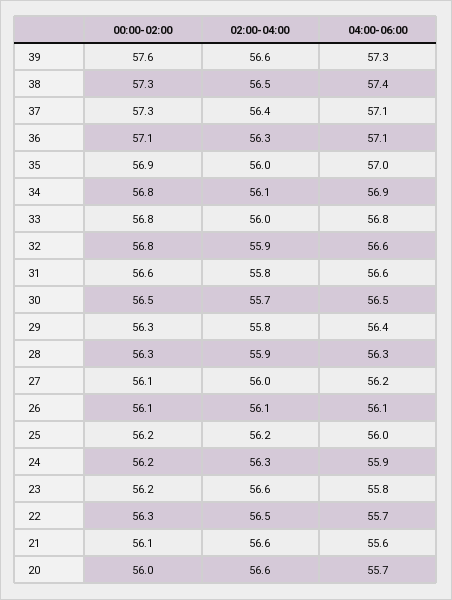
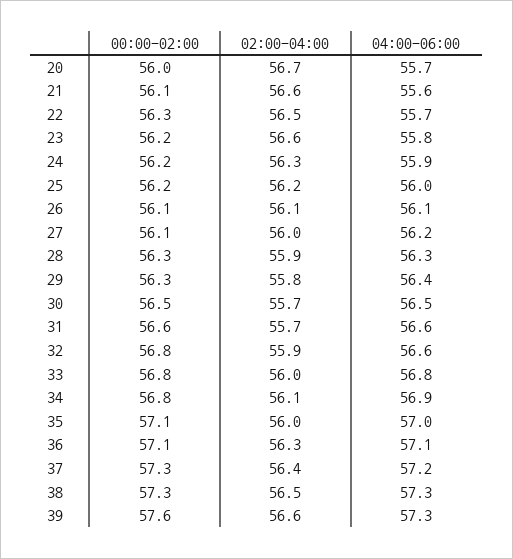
  {
    "00:00-02:00": {
      "39": 57.6,
      "38": 57.3,
      "37": 57.3,
      "36": 57.1,
-     "35": 56.9,
+     "35": 57.1,
      "34": 56.8,
      "33": 56.8,
      "32": 56.8,
      "31": 56.6,
      "30": 56.5,
      "29": 56.3,
      "28": 56.3,
      "27": 56.1,
      "26": 56.1,
      "25": 56.2,
      "24": 56.2,
      "23": 56.2,
      "22": 56.3,
      "21": 56.1,
      "20": 56
    },
    "02:00-04:00": {
      "39": 56.6,
      "38": 56.5,
      "37": 56.4,
      "36": 56.3,
      "35": 56,
      "34": 56.1,
      "33": 56,
      "32": 55.9,
-     "31": 55.8,
+     "31": 55.7,
      "30": 55.7,
      "29": 55.8,
      "28": 55.9,
      "27": 56,
      "26": 56.1,
      "25": 56.2,
      "24": 56.3,
      "23": 56.6,
      "22": 56.5,
      "21": 56.6,
-     "20": 56.6
+     "20": 56.7
    },
    "04:00-06:00": {
      "39": 57.3,
-     "38": 57.4,
+     "38": 57.3,
-     "37": 57.1,
+     "37": 57.2,
      "36": 57.1,
      "35": 57,
      "34": 56.9,
      "33": 56.8,
      "32": 56.6,
      "31": 56.6,
      "30": 56.5,
      "29": 56.4,
      "28": 56.3,
      "27": 56.2,
      "26": 56.1,
      "25": 56,
      "24": 55.9,
      "23": 55.8,
      "22": 55.7,
      "21": 55.6,
      "20": 55.7
    }
  }

